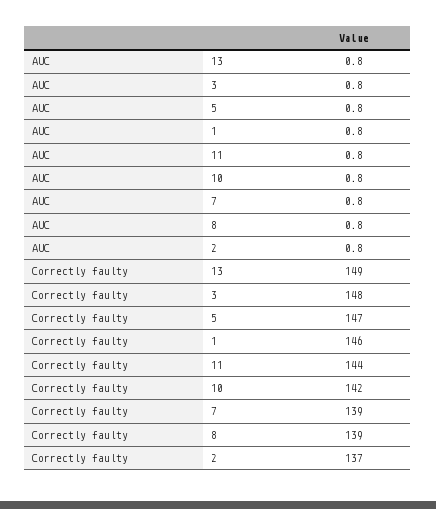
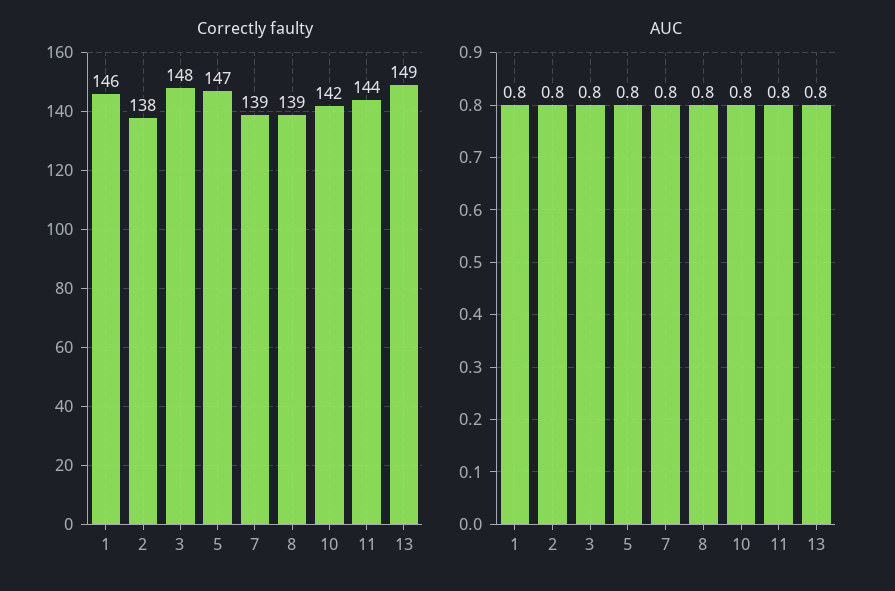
  {
    "AUC": {
      "13": 0.8,
      "3": 0.8,
      "5": 0.8,
      "1": 0.8,
      "11": 0.8,
      "10": 0.8,
      "7": 0.8,
      "8": 0.8,
      "2": 0.8
    },
    "Correctly faulty": {
      "13": 149,
      "3": 148,
      "5": 147,
      "1": 146,
      "11": 144,
      "10": 142,
      "7": 139,
      "8": 139,
-     "2": 137
+     "2": 138
    }
  }

